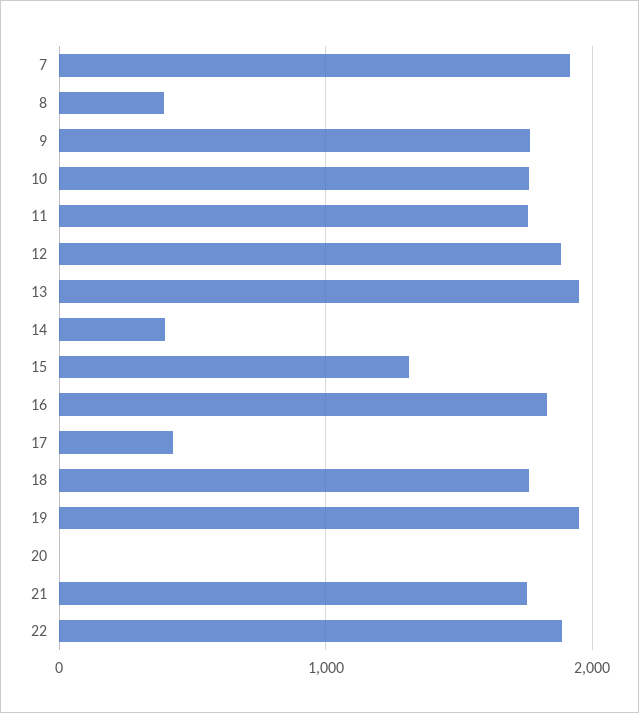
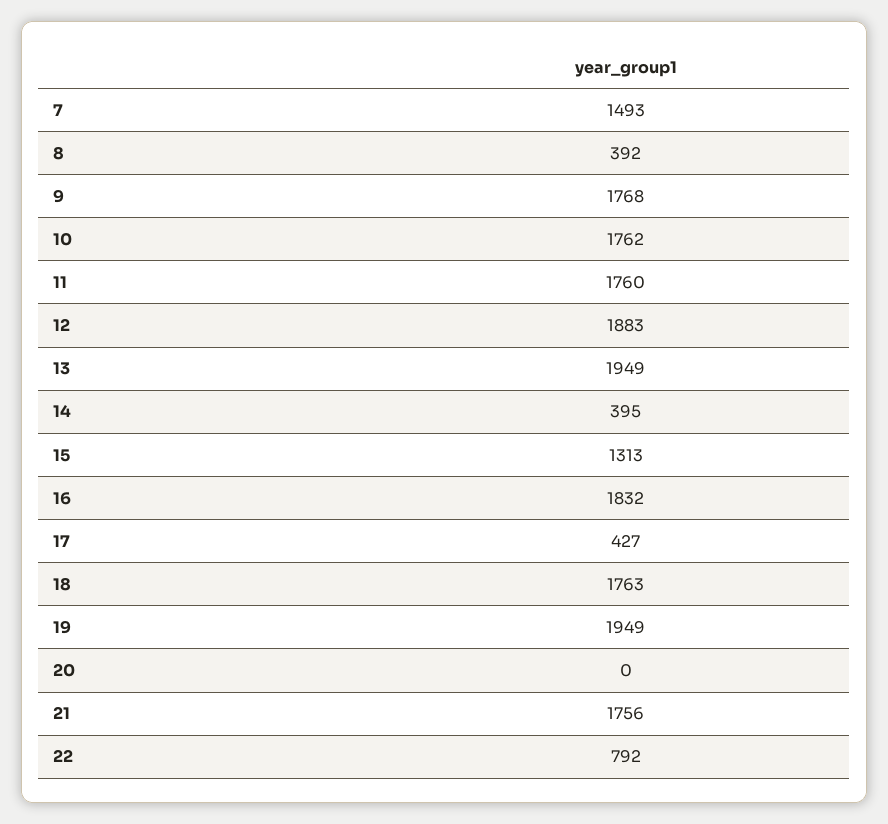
  {
-   "7": 1900,
+   "7": 1493,
    "8": 392,
    "9": 1768,
    "10": 1762,
    "11": 1760,
    "12": 1883,
    "13": 1949,
    "14": 395,
    "15": 1313,
    "16": 1832,
    "17": 427,
    "18": 1763,
    "19": 1949,
    "20": 0,
    "21": 1756,
-   "22": 1900
+   "22": 792
  }

